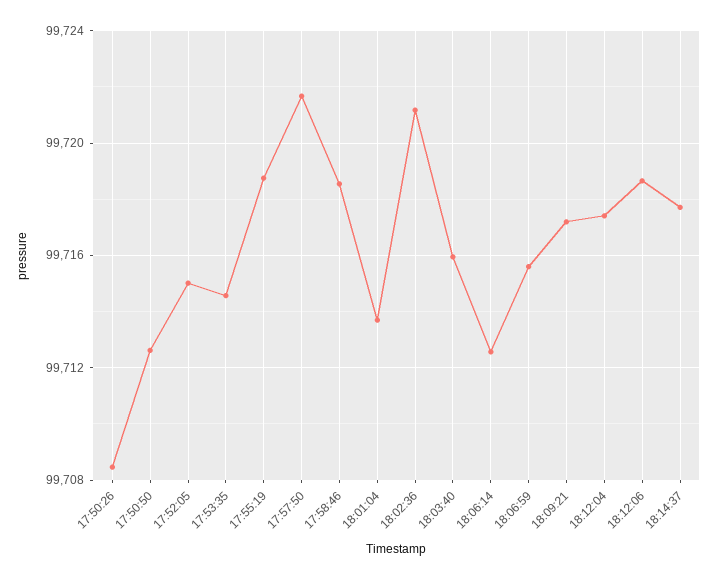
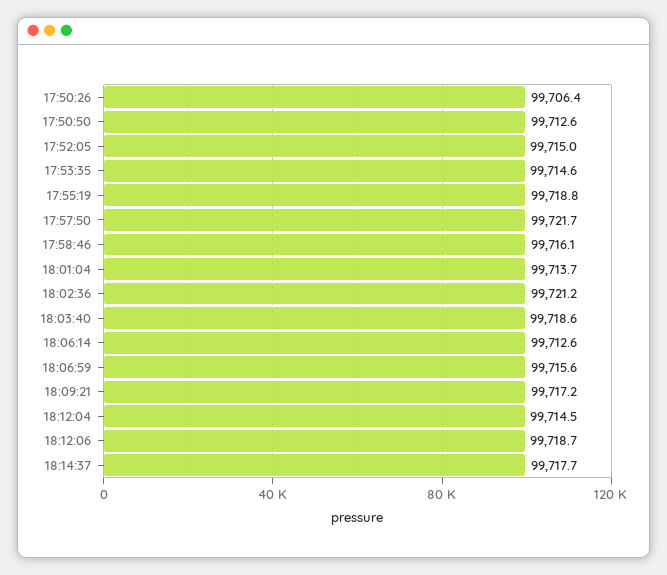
  {
-   "17:50:26": 99708.5,
+   "17:50:26": 99706.4,
    "17:50:50": 99712.6,
    "17:52:05": 99715,
    "17:53:35": 99714.6,
    "17:55:19": 99718.8,
    "17:57:50": 99721.7,
-   "17:58:46": 99718.5,
+   "17:58:46": 99716.1,
    "18:01:04": 99713.7,
    "18:02:36": 99721.2,
-   "18:03:40": 99716,
+   "18:03:40": 99718.6,
    "18:06:14": 99712.6,
    "18:06:59": 99715.6,
    "18:09:21": 99717.2,
-   "18:12:04": 99717.5,
+   "18:12:04": 99714.5,
    "18:12:06": 99718.7,
    "18:14:37": 99717.7
  }

